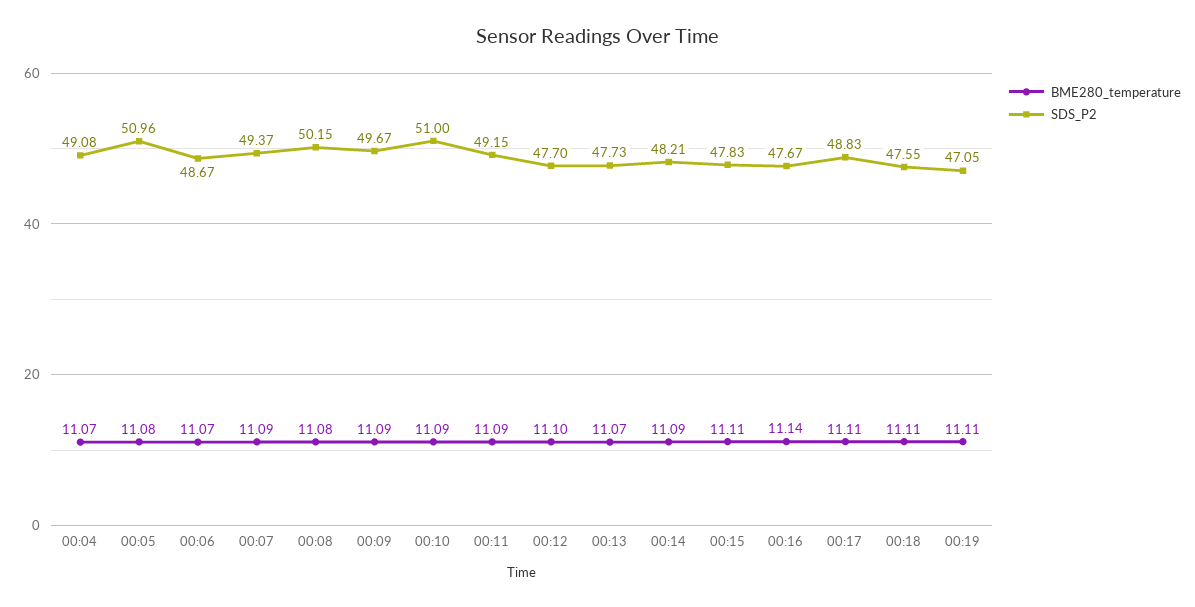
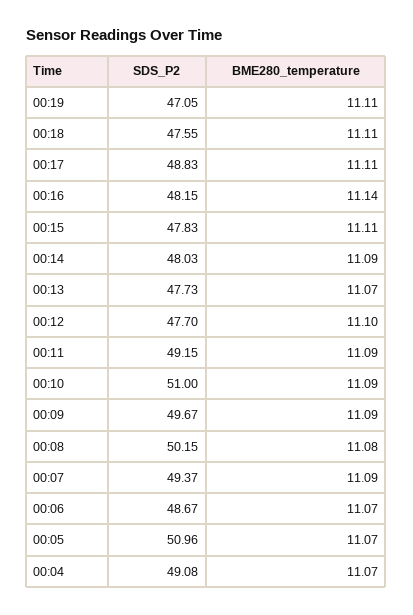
  {
    "BME280_temperature": {
      "00:04": 11.07,
-     "00:05": 11.08,
+     "00:05": 11.07,
      "00:06": 11.07,
      "00:07": 11.09,
      "00:08": 11.08,
      "00:09": 11.09,
      "00:10": 11.09,
      "00:11": 11.09,
      "00:12": 11.1,
      "00:13": 11.07,
      "00:14": 11.09,
      "00:15": 11.11,
      "00:16": 11.14,
      "00:17": 11.11,
      "00:18": 11.11,
      "00:19": 11.11
    },
    "SDS_P2": {
      "00:04": 49.08,
      "00:05": 50.96,
      "00:06": 48.67,
      "00:07": 49.37,
      "00:08": 50.15,
      "00:09": 49.67,
      "00:10": 51,
      "00:11": 49.15,
      "00:12": 47.7,
      "00:13": 47.73,
-     "00:14": 48.21,
+     "00:14": 48.03,
      "00:15": 47.83,
-     "00:16": 47.67,
+     "00:16": 48.15,
      "00:17": 48.83,
      "00:18": 47.55,
      "00:19": 47.05
    }
  }

